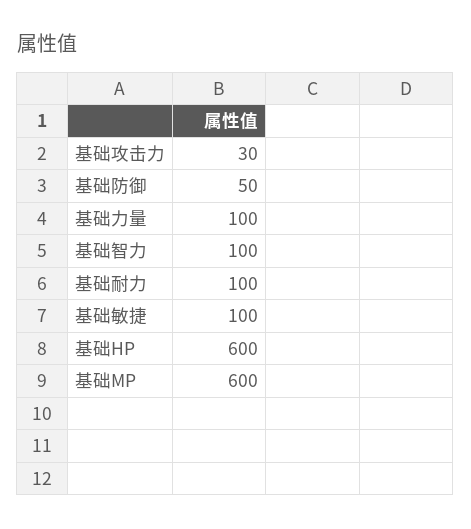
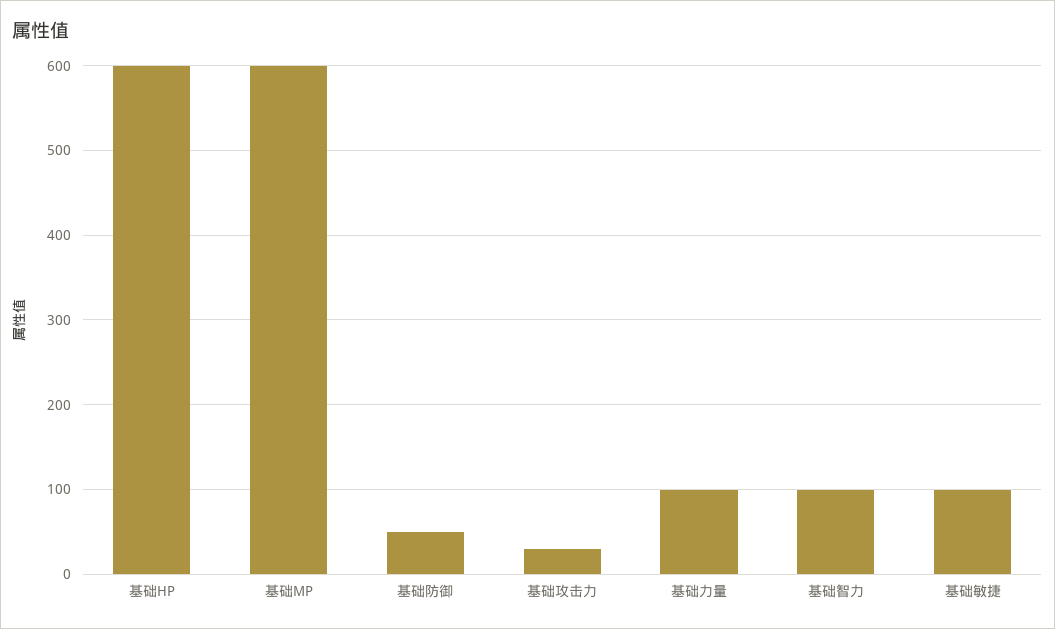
  {
    "基础攻击力": 30,
    "基础防御": 50,
    "基础力量": 100,
    "基础智力": 100,
-   "基础耐力": 100,
    "基础敏捷": 100,
    "基础HP": 600,
    "基础MP": 600
  }

